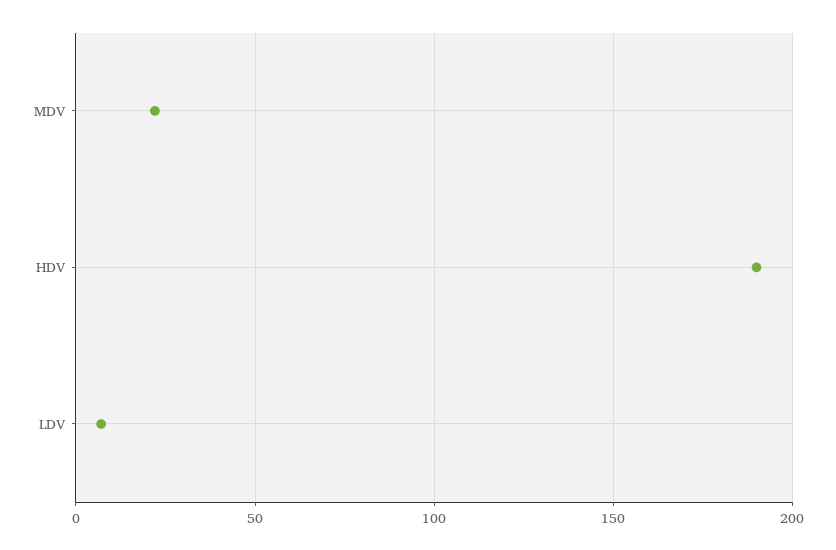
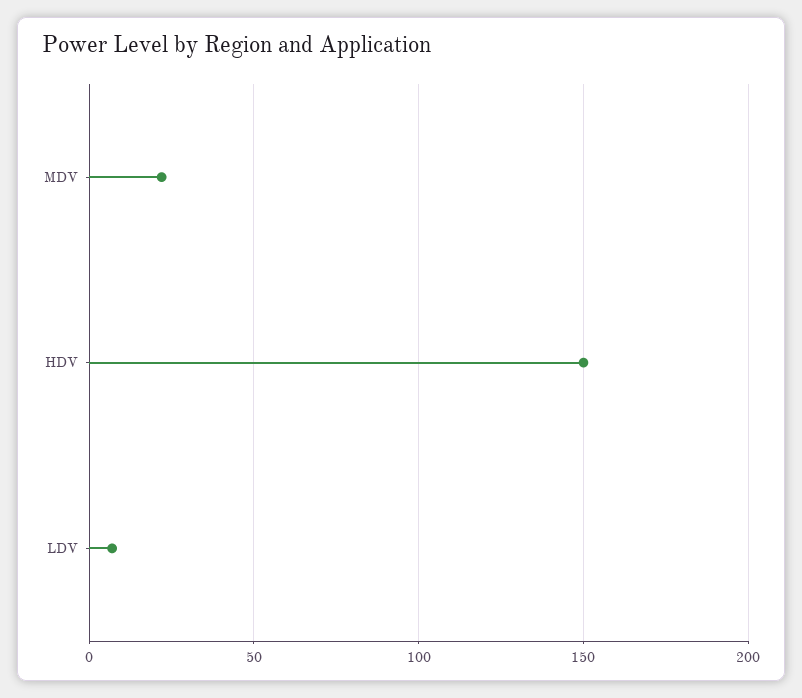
  {
    "MDV": 20,
-   "HDV": 190,
+   "HDV": 150,
    "LDV": 5
  }

